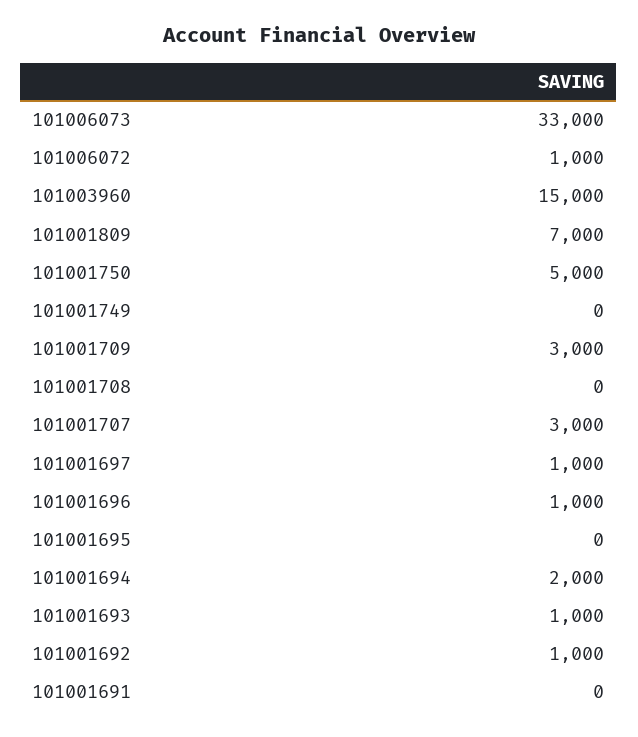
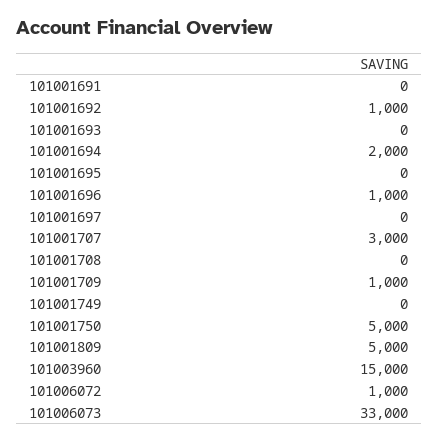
  {
    "101006073": 33000,
    "101006072": 1000,
    "101003960": 15000,
-   "101001809": 7000,
+   "101001809": 5000,
    "101001750": 5000,
    "101001749": 0,
-   "101001709": 3000,
+   "101001709": 1000,
    "101001708": 0,
    "101001707": 3000,
-   "101001697": 1000,
+   "101001697": 0,
    "101001696": 1000,
    "101001695": 0,
    "101001694": 2000,
-   "101001693": 1000,
+   "101001693": 0,
    "101001692": 1000,
    "101001691": 0
  }

